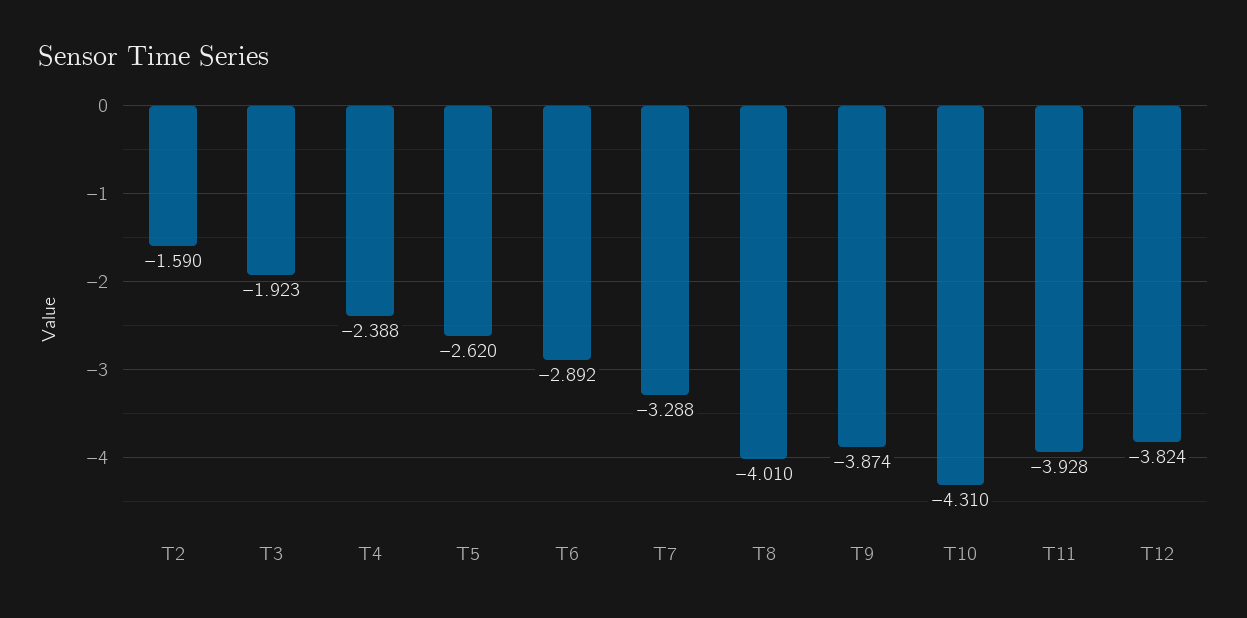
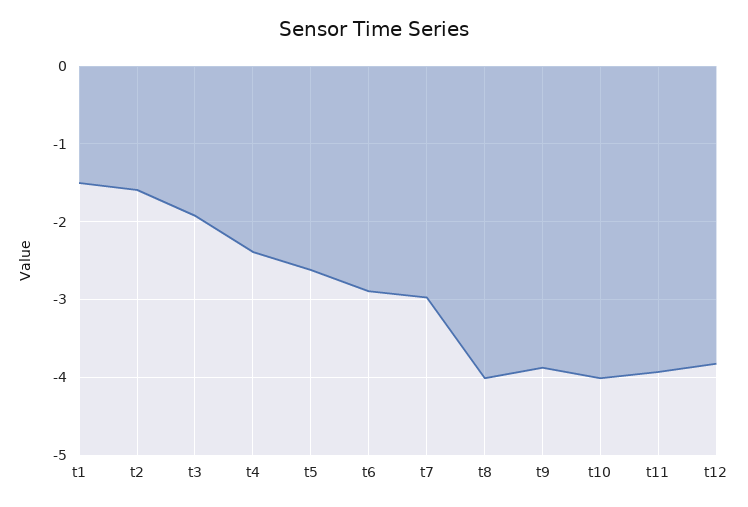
  {
    "T2": -1.59,
    "T3": -1.923,
    "T4": -2.388,
    "T5": -2.62,
    "T6": -2.892,
-   "T7": -3.288,
+   "T7": -3,
    "T8": -4.01,
    "T9": -3.874,
-   "T10": -4.31,
+   "T10": -4,
    "T11": -3.928,
-   "T12": -3.824
+   "T12": -3.824,
+   "t1": -1.5
  }

